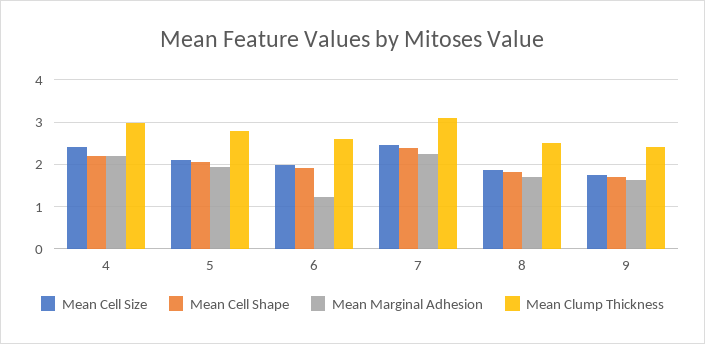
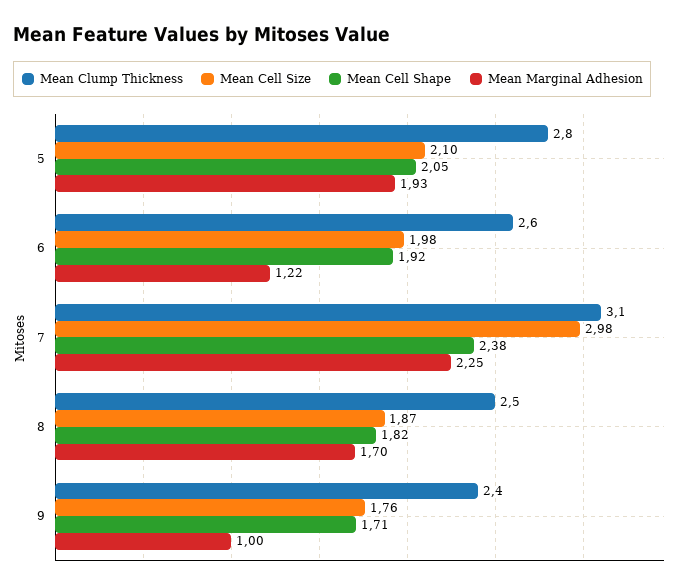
  {
    "Mean Cell Size": {
-     "4": 2.4,
      "5": 2.1,
      "6": 1.98,
-     "7": 2.4,
+     "7": 2.98,
      "8": 1.87,
      "9": 1.76
    },
    "Mean Cell Shape": {
-     "4": 2.2,
      "5": 2.05,
      "6": 1.92,
      "7": 2.38,
      "8": 1.82,
      "9": 1.71
    },
    "Mean Marginal Adhesion": {
-     "4": 2.2,
      "5": 1.93,
      "6": 1.22,
      "7": 2.25,
      "8": 1.7,
-     "9": 1.6
+     "9": 1
    },
    "Mean Clump Thickness": {
-     "4": 3,
      "5": 2.8,
      "6": 2.6,
      "7": 3.1,
      "8": 2.5,
      "9": 2.4
    }
  }

